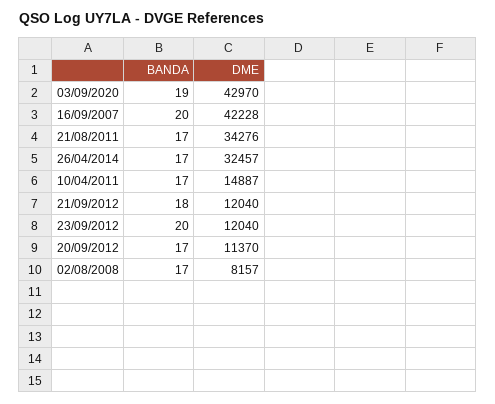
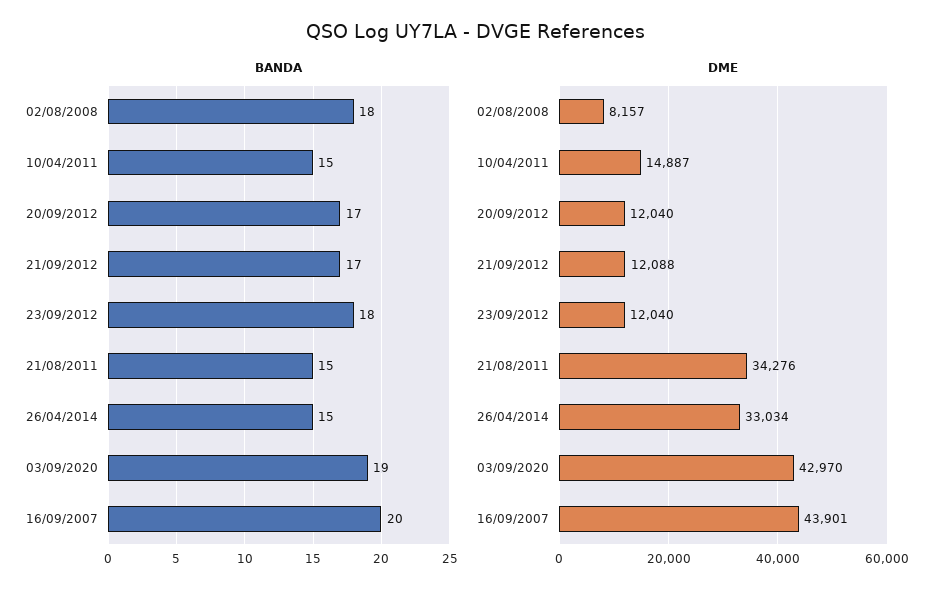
  {
    "BANDA": {
      "03/09/2020": 19,
      "16/09/2007": 20,
-     "21/08/2011": 17,
+     "21/08/2011": 15,
-     "26/04/2014": 17,
+     "26/04/2014": 15,
-     "10/04/2011": 17,
+     "10/04/2011": 15,
-     "21/09/2012": 18,
+     "21/09/2012": 17,
-     "23/09/2012": 20,
+     "23/09/2012": 18,
      "20/09/2012": 17,
-     "02/08/2008": 17
+     "02/08/2008": 18
    },
    "DME": {
      "03/09/2020": 42970,
-     "16/09/2007": 42228,
+     "16/09/2007": 43901,
      "21/08/2011": 34276,
-     "26/04/2014": 32457,
+     "26/04/2014": 33034,
      "10/04/2011": 14887,
-     "21/09/2012": 12040,
+     "21/09/2012": 12088,
      "23/09/2012": 12040,
-     "20/09/2012": 11370,
+     "20/09/2012": 12040,
      "02/08/2008": 8157
    }
  }

